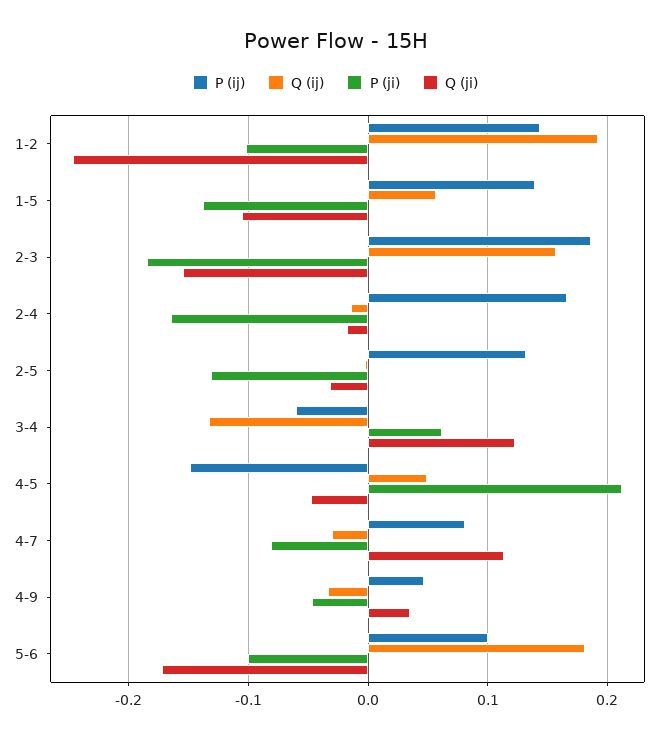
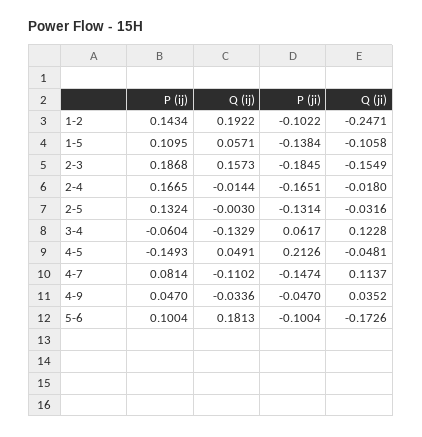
  {
    "P (ij)": {
      "1-2": 0.1434,
-     "1-5": 0.14,
+     "1-5": 0.1095,
      "2-3": 0.1868,
      "2-4": 0.1665,
      "2-5": 0.1324,
      "3-4": -0.0604,
      "4-5": -0.1493,
      "4-7": 0.0814,
      "4-9": 0.047,
      "5-6": 0.1004
    },
    "Q (ij)": {
      "1-2": 0.1922,
      "1-5": 0.0571,
      "2-3": 0.1573,
      "2-4": -0.0144,
      "2-5": -0.003,
      "3-4": -0.1329,
      "4-5": 0.0491,
-     "4-7": -0.03,
+     "4-7": -0.1102,
      "4-9": -0.0336,
      "5-6": 0.1813
    },
    "P (ji)": {
      "1-2": -0.1022,
      "1-5": -0.1384,
      "2-3": -0.1845,
      "2-4": -0.1651,
      "2-5": -0.1314,
      "3-4": 0.0617,
      "4-5": 0.2126,
-     "4-7": -0.08,
+     "4-7": -0.1474,
      "4-9": -0.047,
      "5-6": -0.1004
    },
    "Q (ji)": {
      "1-2": -0.2471,
      "1-5": -0.1058,
      "2-3": -0.1549,
      "2-4": -0.018,
      "2-5": -0.0316,
      "3-4": 0.1228,
      "4-5": -0.0481,
      "4-7": 0.1137,
      "4-9": 0.0352,
      "5-6": -0.1726
    }
  }

